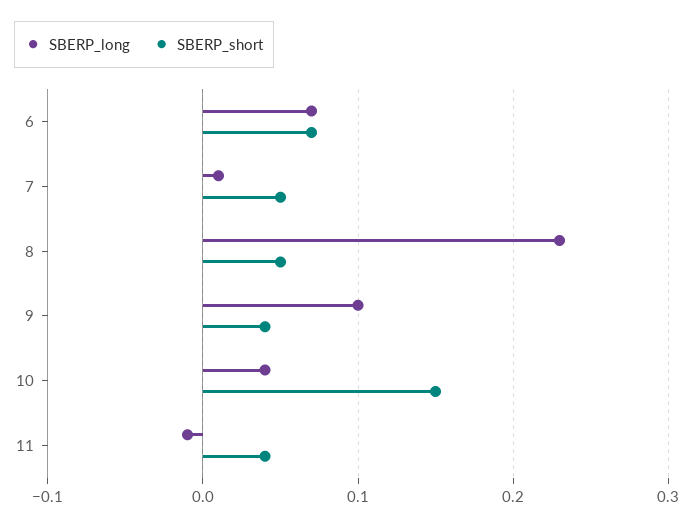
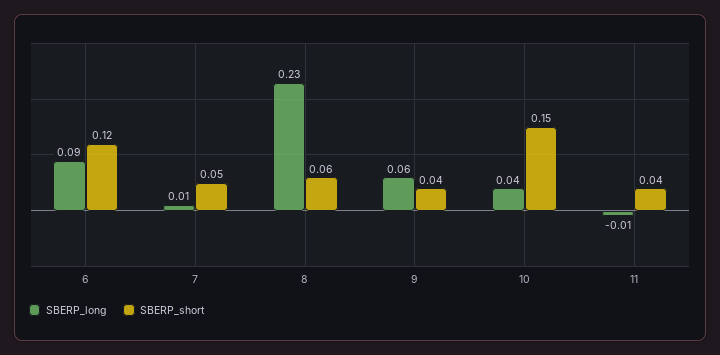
  {
    "SBERP_long": {
-     "6": 0.07,
+     "6": 0.09,
      "7": 0.01,
      "8": 0.23,
-     "9": 0.1,
+     "9": 0.06,
      "10": 0.04,
      "11": -0.01
    },
    "SBERP_short": {
-     "6": 0.07,
+     "6": 0.12,
      "7": 0.05,
-     "8": 0.05,
+     "8": 0.06,
      "9": 0.04,
      "10": 0.15,
      "11": 0.04
    }
  }

